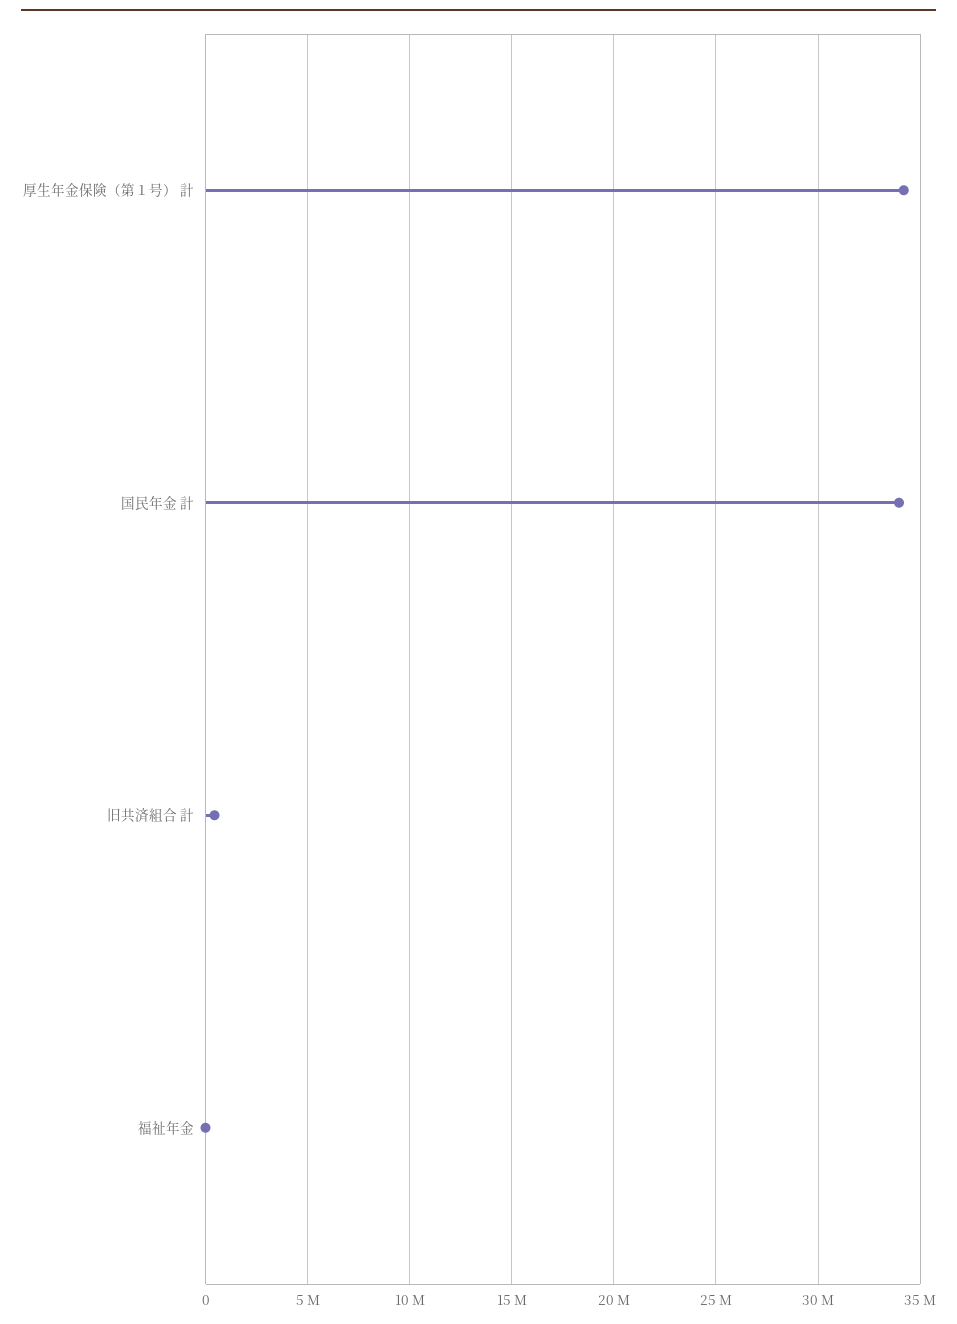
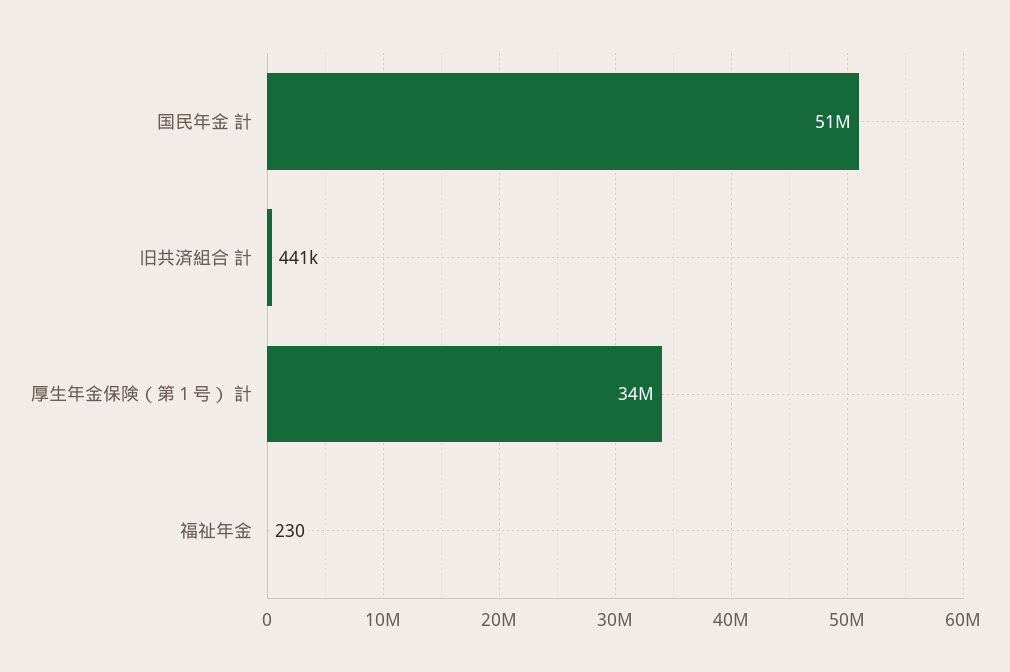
  {
    "厚生年金保険（第１号） 計": 34000000,
-   "国民年金 計": 34000000,
+   "国民年金 計": 51000000,
    "旧共済組合 計": 441000,
    "福祉年金": 230
  }

